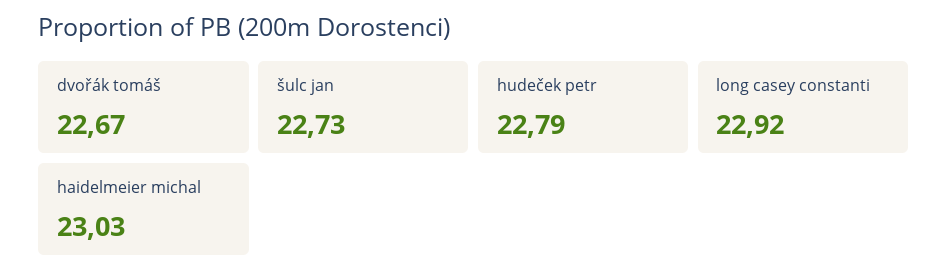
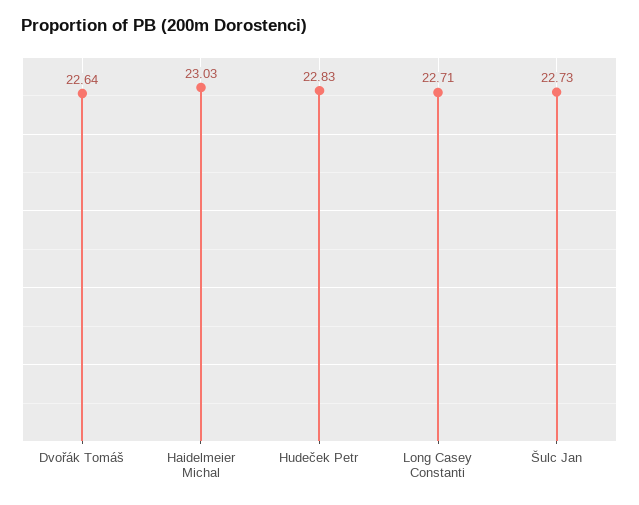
  {
-   "dvořák tomáš": 22.67,
+   "dvořák tomáš": 22.64,
    "šulc jan": 22.73,
-   "hudeček petr": 22.79,
+   "hudeček petr": 22.83,
-   "long casey constanti": 22.92,
+   "long casey constanti": 22.71,
    "haidelmeier michal": 23.03
  }

